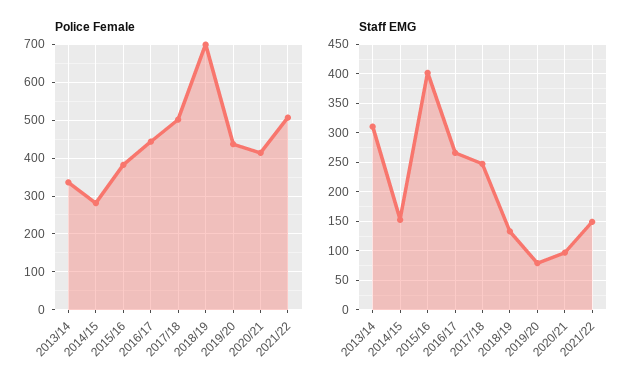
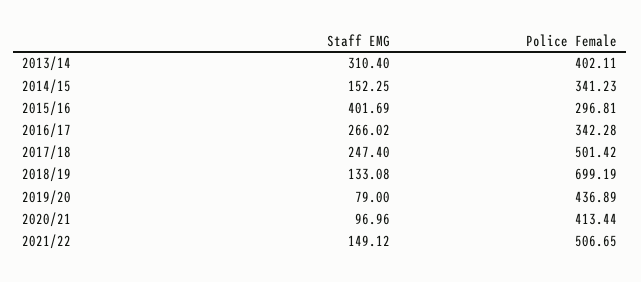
  {
    "Police Female": {
-     "2013/14": 340,
+     "2013/14": 402.11,
-     "2014/15": 280,
+     "2014/15": 341.23,
-     "2015/16": 380,
+     "2015/16": 296.81,
-     "2016/17": 440,
+     "2016/17": 342.28,
      "2017/18": 501.42,
      "2018/19": 699.19,
      "2019/20": 436.89,
      "2020/21": 413.44,
      "2021/22": 506.65
    },
    "Staff EMG": {
      "2013/14": 310.4,
      "2014/15": 152.25,
      "2015/16": 401.69,
      "2016/17": 266.02,
      "2017/18": 247.4,
      "2018/19": 133.08,
      "2019/20": 79,
      "2020/21": 96.96,
      "2021/22": 149.12
    }
  }

